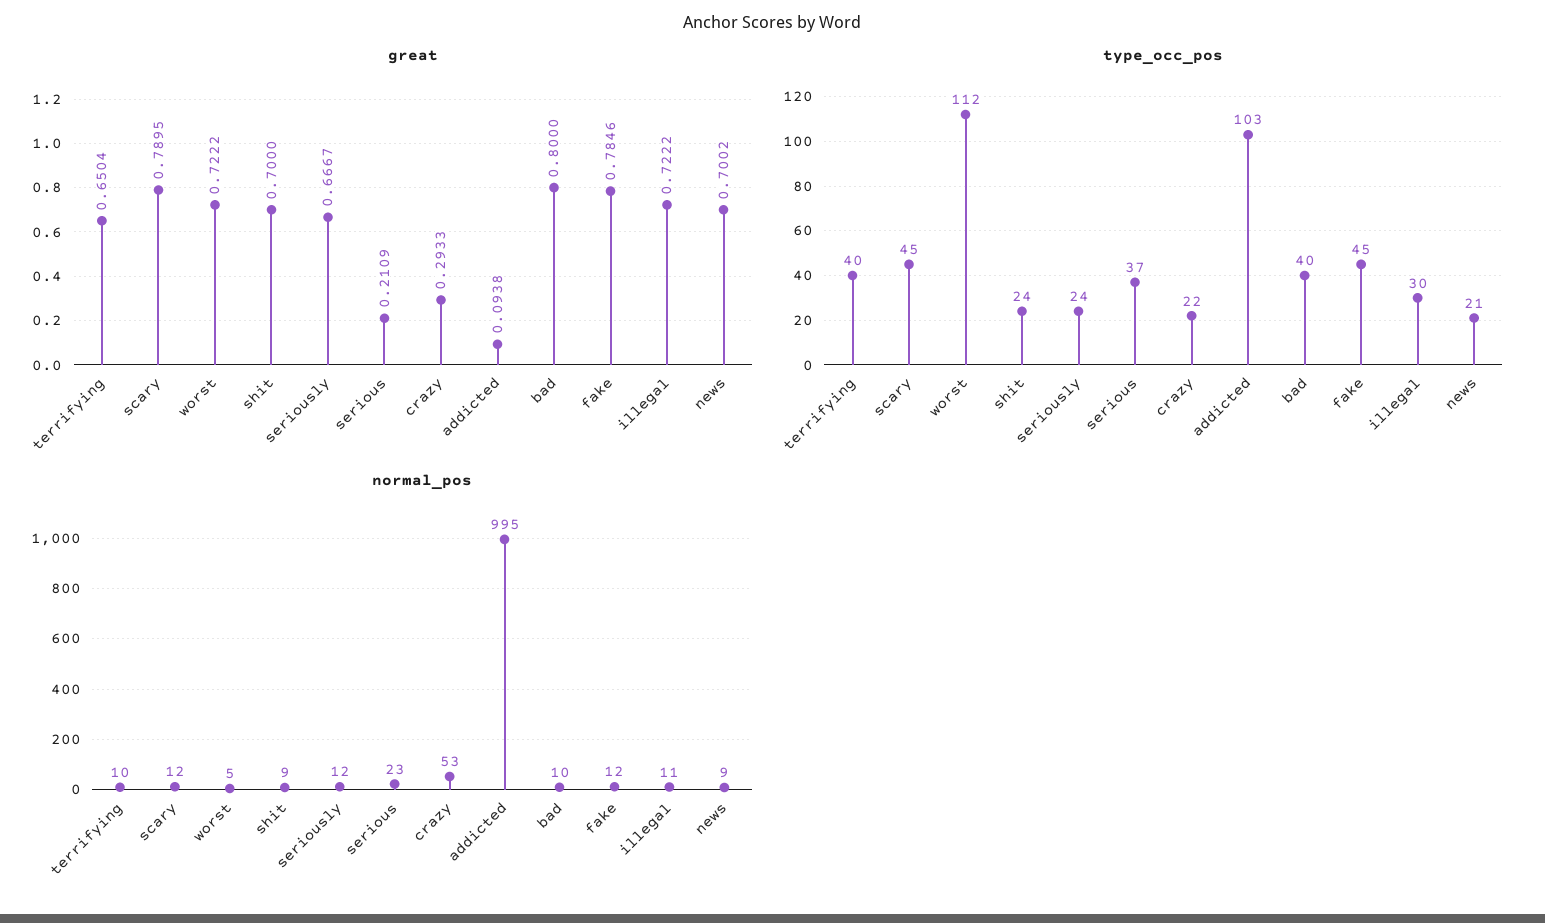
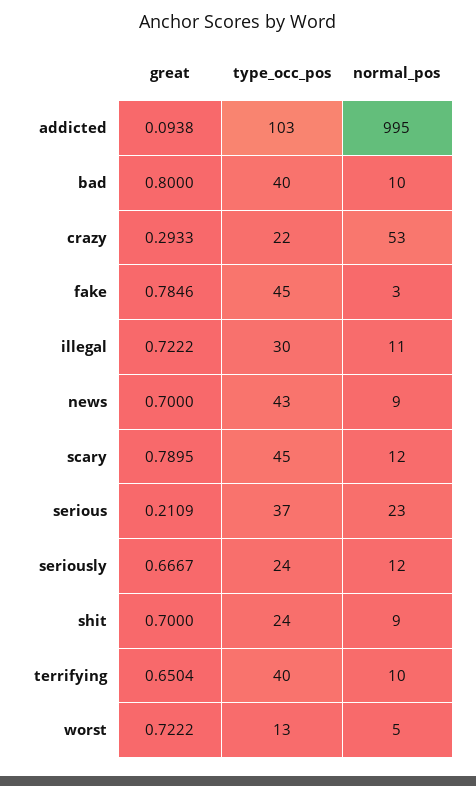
  {
    "great": {
      "terrifying": 0.6504,
      "scary": 0.7895,
      "worst": 0.7222,
      "shit": 0.7,
      "seriously": 0.6667,
      "serious": 0.2109,
      "crazy": 0.2933,
      "addicted": 0.0938,
      "bad": 0.8,
      "fake": 0.7846,
      "illegal": 0.7222,
-     "news": 0.7002
+     "news": 0.7
    },
    "type_occ_pos": {
      "terrifying": 40,
      "scary": 45,
-     "worst": 112,
+     "worst": 13,
      "shit": 24,
      "seriously": 24,
      "serious": 37,
      "crazy": 22,
      "addicted": 103,
      "bad": 40,
      "fake": 45,
      "illegal": 30,
-     "news": 21
+     "news": 43
    },
    "normal_pos": {
      "terrifying": 10,
      "scary": 12,
      "worst": 5,
      "shit": 9,
      "seriously": 12,
      "serious": 23,
      "crazy": 53,
      "addicted": 995,
      "bad": 10,
-     "fake": 12,
+     "fake": 3,
      "illegal": 11,
      "news": 9
    }
  }

